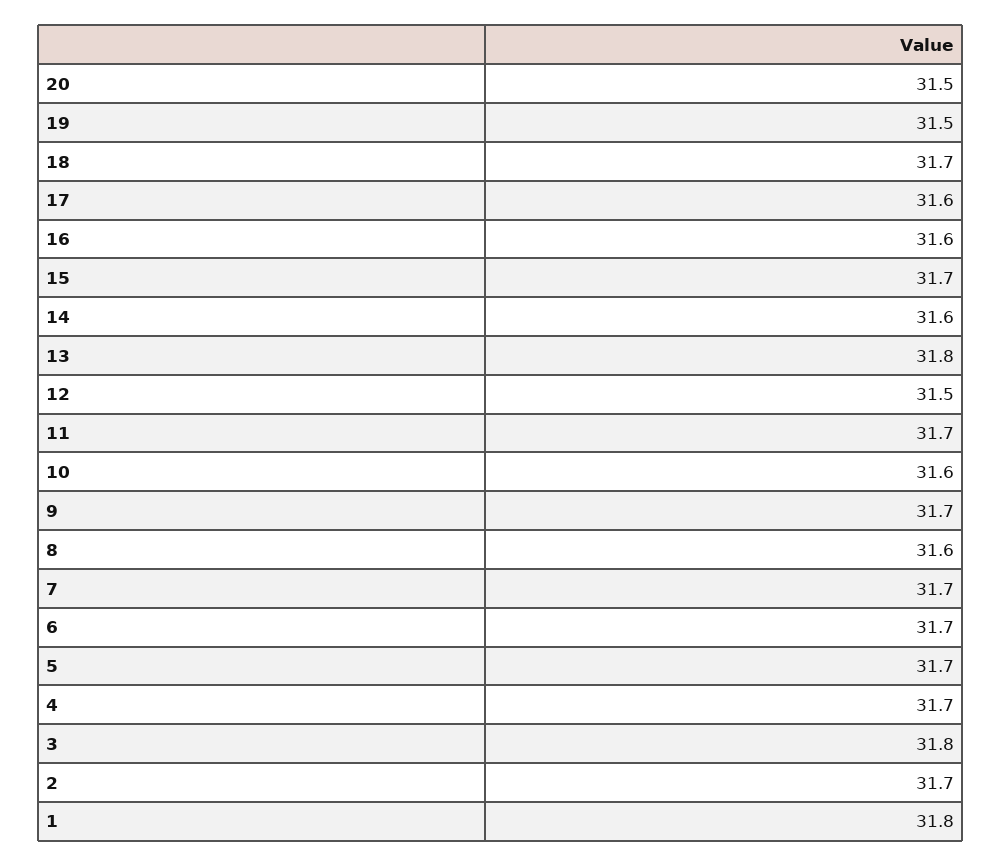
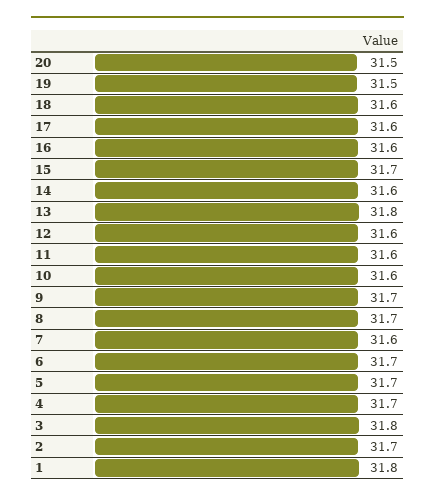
  {
    "20": 31.5,
    "19": 31.5,
-   "18": 31.7,
+   "18": 31.6,
    "17": 31.6,
    "16": 31.6,
    "15": 31.7,
    "14": 31.6,
    "13": 31.8,
-   "12": 31.5,
+   "12": 31.6,
-   "11": 31.7,
+   "11": 31.6,
    "10": 31.6,
    "9": 31.7,
-   "8": 31.6,
+   "8": 31.7,
-   "7": 31.7,
+   "7": 31.6,
    "6": 31.7,
    "5": 31.7,
    "4": 31.7,
    "3": 31.8,
    "2": 31.7,
    "1": 31.8
  }

